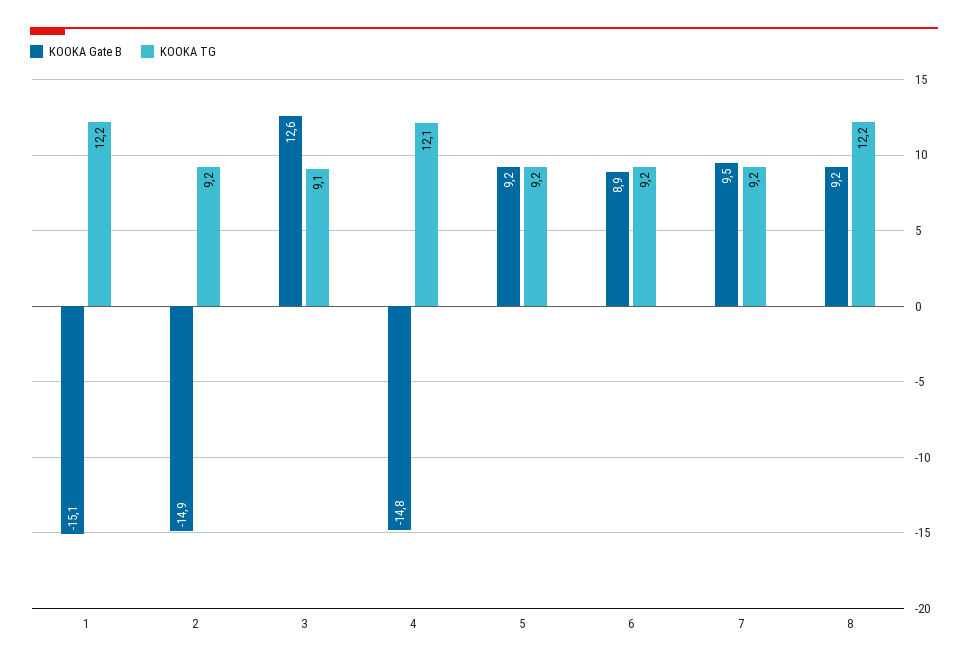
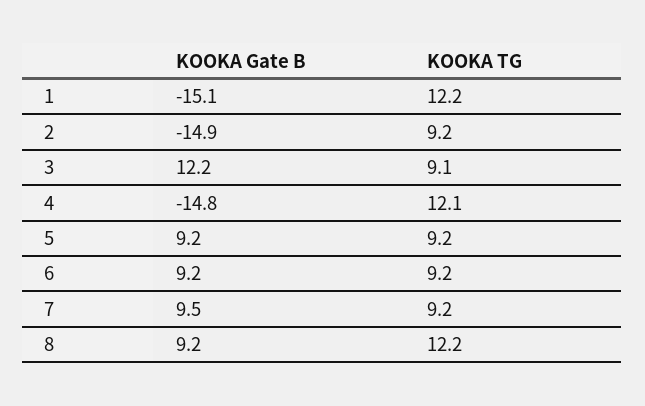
  {
    "KOOKA Gate B": {
      "1": -15.1,
      "2": -14.9,
-     "3": 12.6,
+     "3": 12.2,
      "4": -14.8,
      "5": 9.2,
-     "6": 8.9,
+     "6": 9.2,
      "7": 9.5,
      "8": 9.2
    },
    "KOOKA TG": {
      "1": 12.2,
      "2": 9.2,
      "3": 9.1,
      "4": 12.1,
      "5": 9.2,
      "6": 9.2,
      "7": 9.2,
      "8": 12.2
    }
  }

